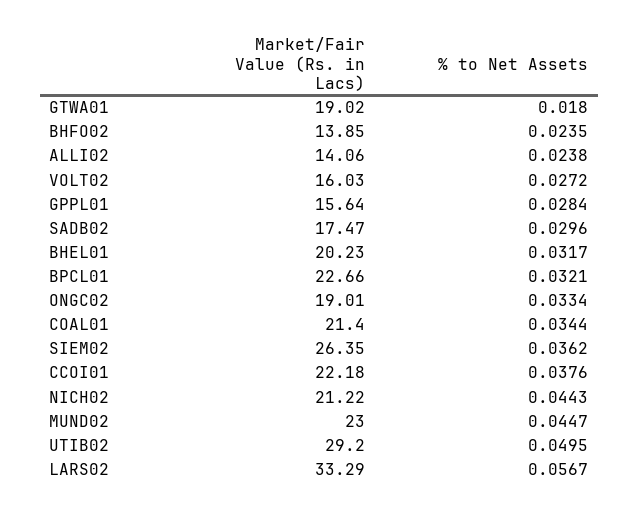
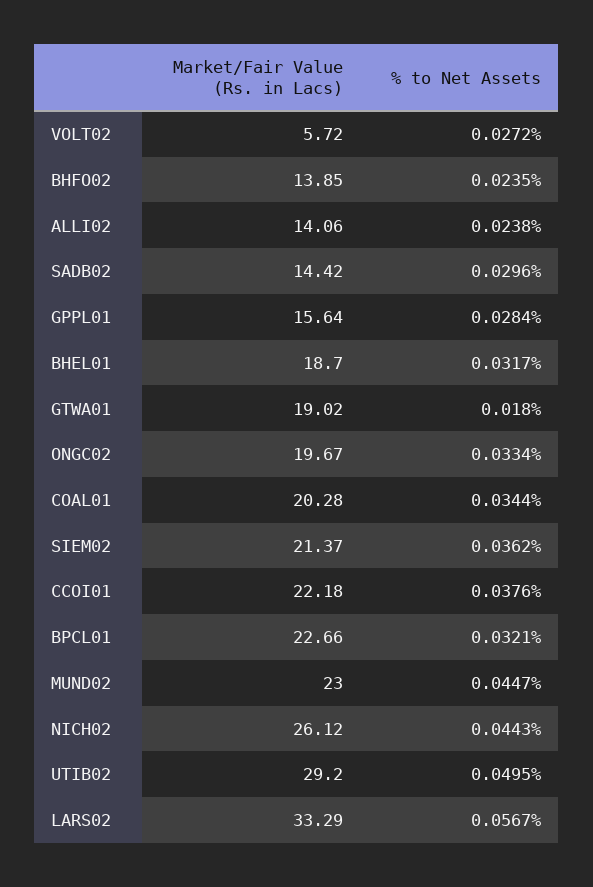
  {
    "Market/Fair Value (Rs. in Lacs)": {
      "GTWA01": 19.02,
      "BHFO02": 13.85,
      "ALLI02": 14.06,
-     "VOLT02": 16.03,
+     "VOLT02": 5.72,
      "GPPL01": 15.64,
-     "SADB02": 17.47,
+     "SADB02": 14.42,
-     "BHEL01": 20.23,
+     "BHEL01": 18.7,
      "BPCL01": 22.66,
-     "ONGC02": 19.01,
+     "ONGC02": 19.67,
-     "COAL01": 21.4,
+     "COAL01": 20.28,
-     "SIEM02": 26.35,
+     "SIEM02": 21.37,
      "CCOI01": 22.18,
-     "NICH02": 21.22,
+     "NICH02": 26.12,
      "MUND02": 23,
      "UTIB02": 29.2,
      "LARS02": 33.29
    },
    "% to Net Assets": {
      "GTWA01": 0.018,
      "BHFO02": 0.0235,
      "ALLI02": 0.0238,
      "VOLT02": 0.0272,
      "GPPL01": 0.0284,
      "SADB02": 0.0296,
      "BHEL01": 0.0317,
      "BPCL01": 0.0321,
      "ONGC02": 0.0334,
      "COAL01": 0.0344,
      "SIEM02": 0.0362,
      "CCOI01": 0.0376,
      "NICH02": 0.0443,
      "MUND02": 0.0447,
      "UTIB02": 0.0495,
      "LARS02": 0.0567
    }
  }

